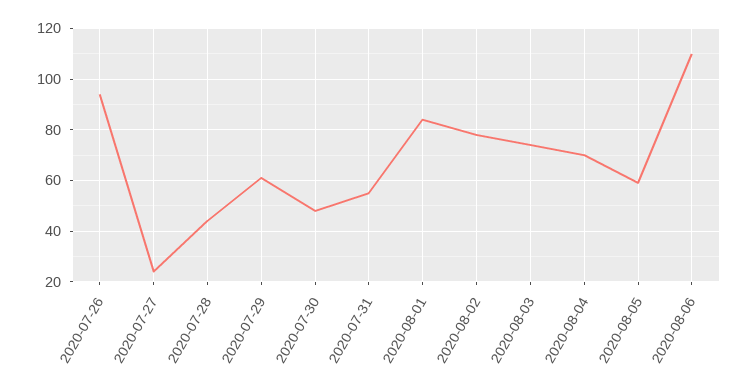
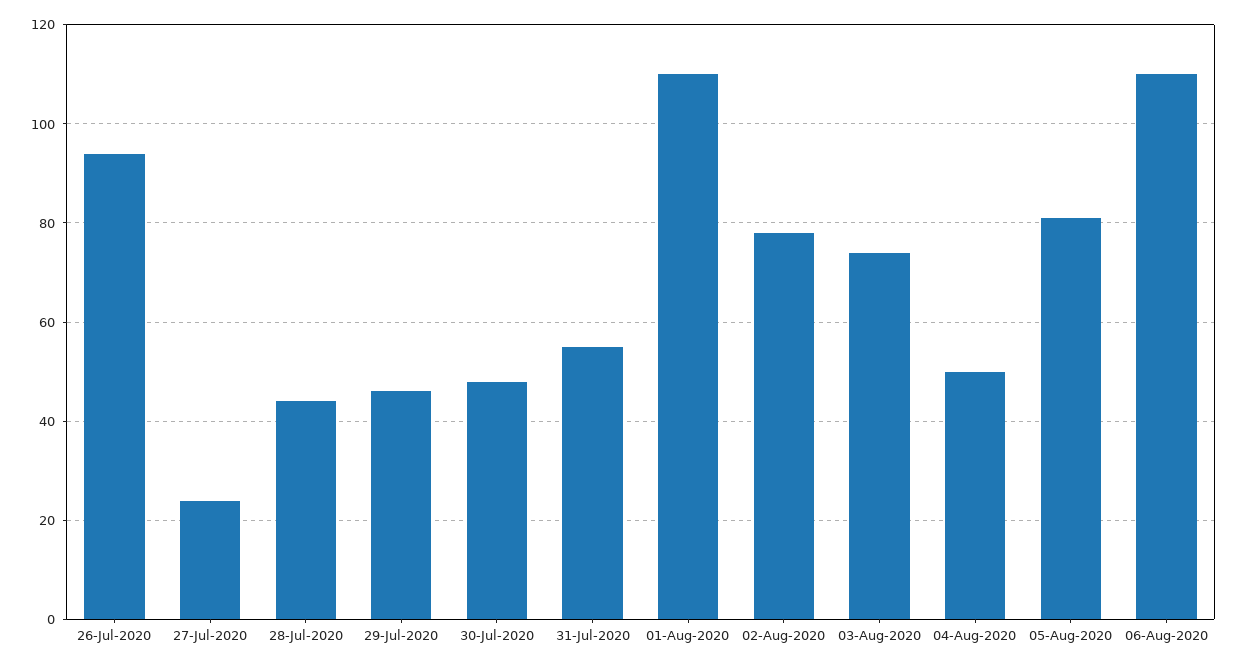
  {
    "2020-07-26": 95,
    "2020-07-27": 25,
    "2020-07-28": 45,
-   "2020-07-29": 60,
+   "2020-07-29": 45,
    "2020-07-30": 50,
    "2020-07-31": 55,
-   "2020-08-01": 85,
+   "2020-08-01": 110,
    "2020-08-02": 80,
    "2020-08-03": 75,
-   "2020-08-04": 70,
+   "2020-08-04": 50,
-   "2020-08-05": 60,
+   "2020-08-05": 80,
    "2020-08-06": 110
  }

